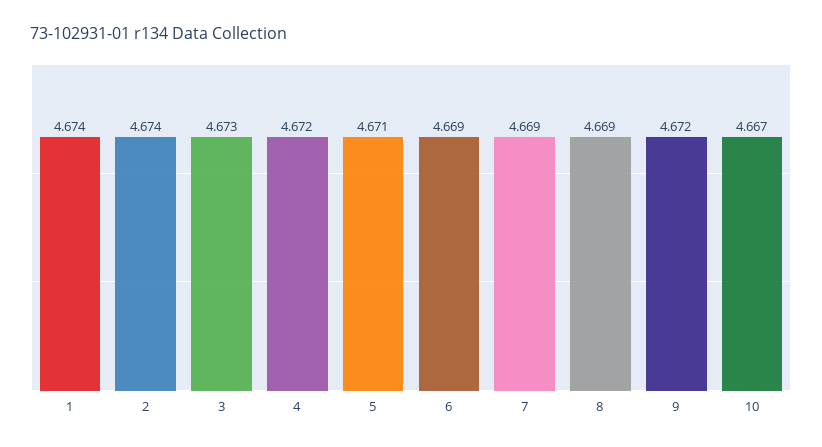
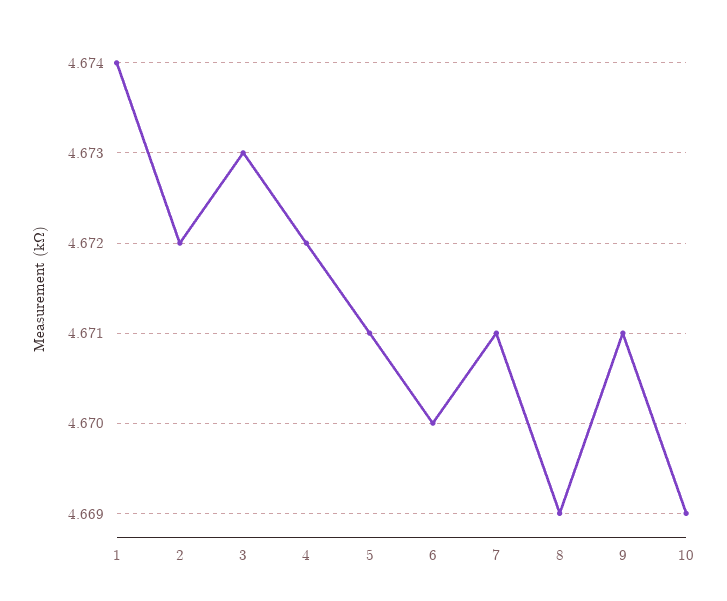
  {
    "1": 4.674,
-   "2": 4.674,
+   "2": 4.672,
    "3": 4.673,
    "4": 4.672,
    "5": 4.671,
-   "6": 4.669,
+   "6": 4.67,
-   "7": 4.669,
+   "7": 4.671,
    "8": 4.669,
-   "9": 4.672,
+   "9": 4.671,
-   "10": 4.667
+   "10": 4.669
  }

